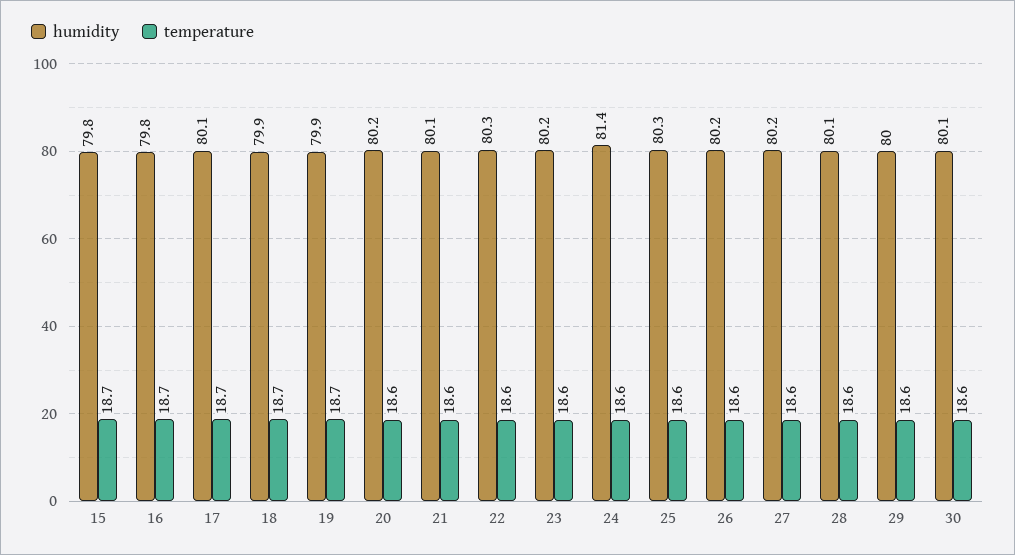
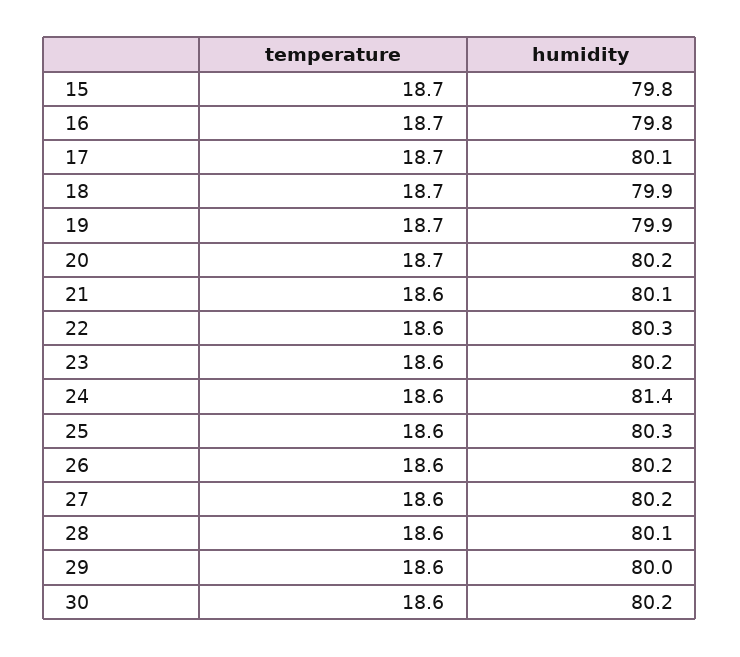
  {
    "humidity": {
      "15": 79.8,
      "16": 79.8,
      "17": 80.1,
      "18": 79.9,
      "19": 79.9,
      "20": 80.2,
      "21": 80.1,
      "22": 80.3,
      "23": 80.2,
      "24": 81.4,
      "25": 80.3,
      "26": 80.2,
      "27": 80.2,
      "28": 80.1,
      "29": 80,
-     "30": 80.1
+     "30": 80.2
    },
    "temperature": {
      "15": 18.7,
      "16": 18.7,
      "17": 18.7,
      "18": 18.7,
      "19": 18.7,
-     "20": 18.6,
+     "20": 18.7,
      "21": 18.6,
      "22": 18.6,
      "23": 18.6,
      "24": 18.6,
      "25": 18.6,
      "26": 18.6,
      "27": 18.6,
      "28": 18.6,
      "29": 18.6,
      "30": 18.6
    }
  }

